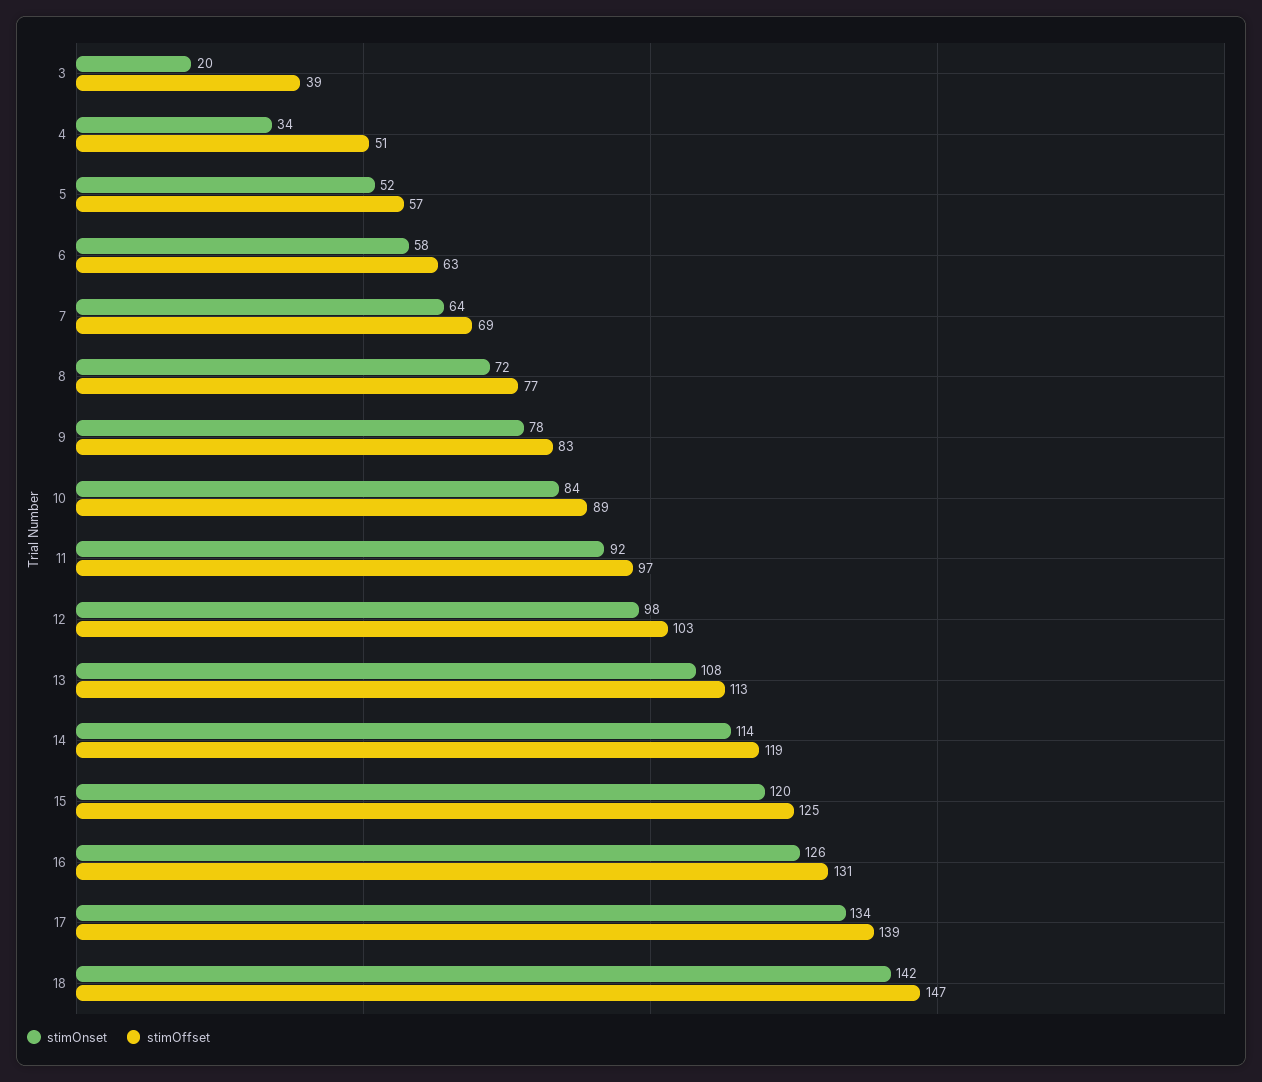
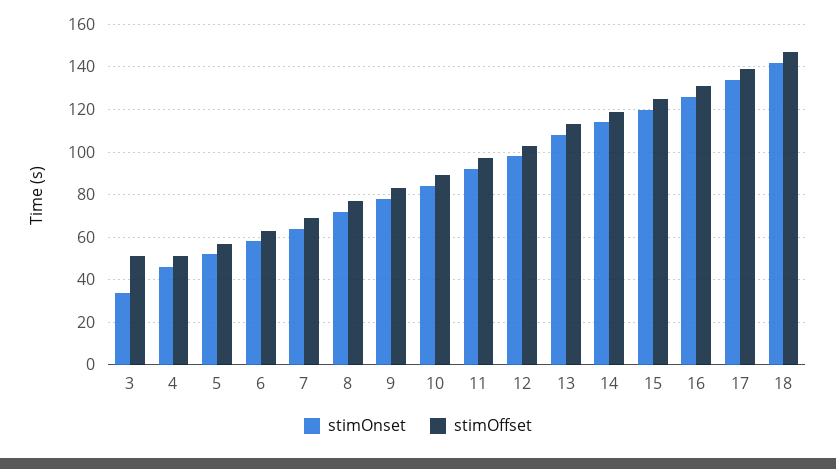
  {
    "stimOnset": {
-     "3": 20,
+     "3": 35,
-     "4": 34,
+     "4": 45,
      "5": 52,
      "6": 58,
      "7": 64,
      "8": 72,
      "9": 78,
      "10": 84,
      "11": 92,
      "12": 98,
      "13": 108,
      "14": 114,
      "15": 120,
      "16": 126,
      "17": 134,
      "18": 142
    },
    "stimOffset": {
-     "3": 39,
+     "3": 50,
      "4": 51,
      "5": 57,
      "6": 63,
      "7": 69,
      "8": 77,
      "9": 83,
      "10": 89,
      "11": 97,
      "12": 103,
      "13": 113,
      "14": 119,
      "15": 125,
      "16": 131,
      "17": 139,
      "18": 147
    }
  }

